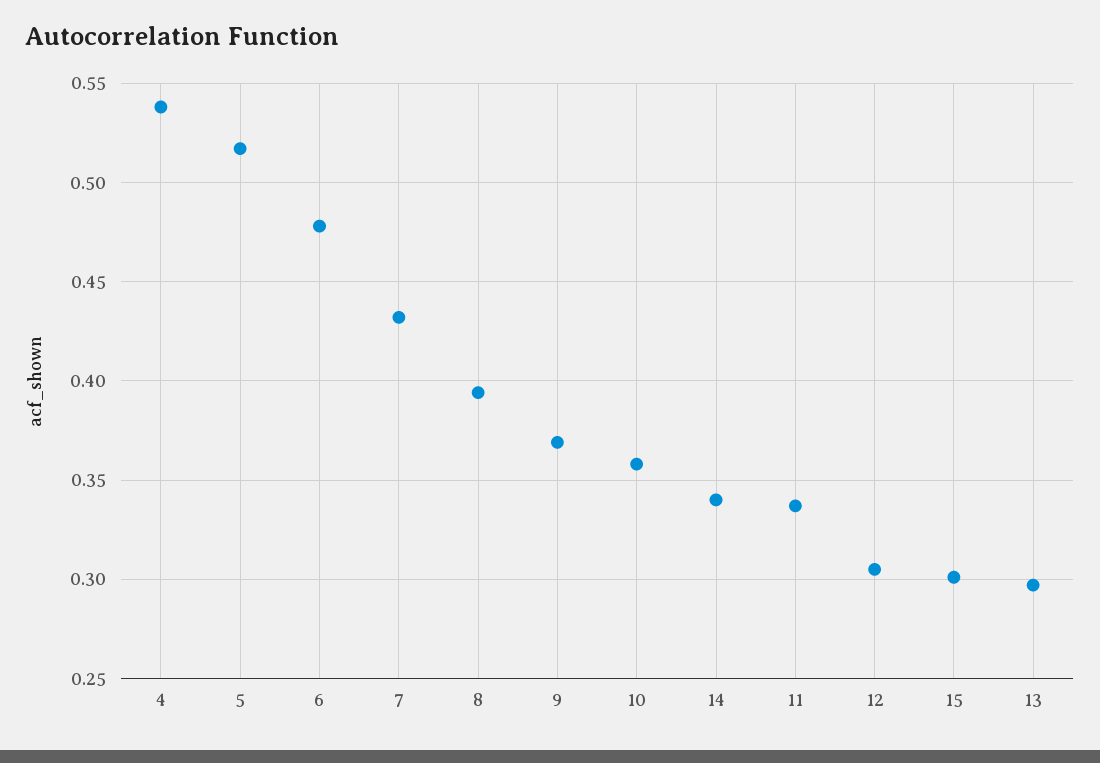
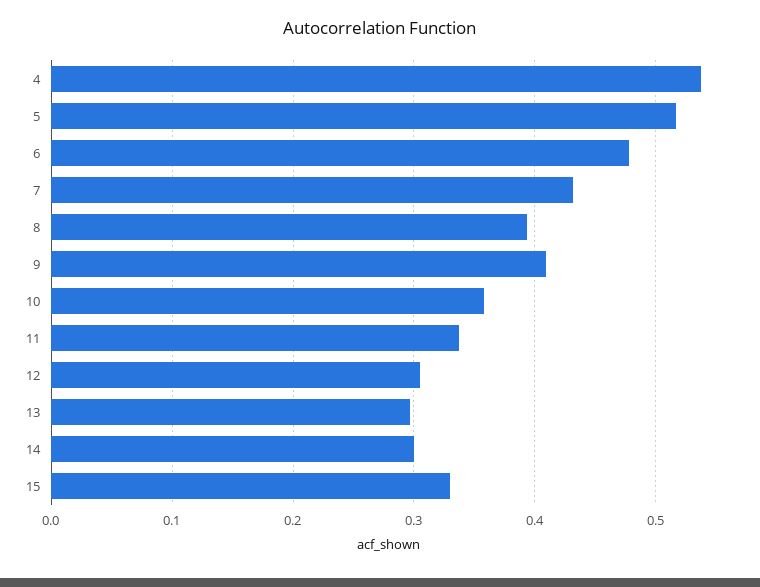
  {
    "4": 0.54,
    "5": 0.515,
    "6": 0.48,
    "7": 0.43,
    "8": 0.395,
-   "9": 0.37,
+   "9": 0.41,
    "10": 0.36,
-   "14": 0.34,
+   "14": 0.3,
    "11": 0.335,
    "12": 0.305,
-   "15": 0.3,
+   "15": 0.33,
    "13": 0.295
  }

